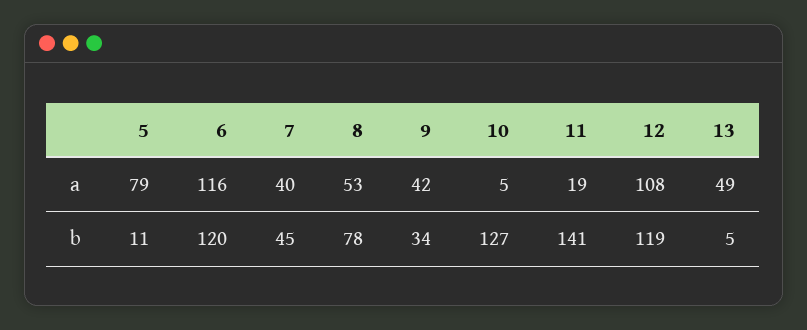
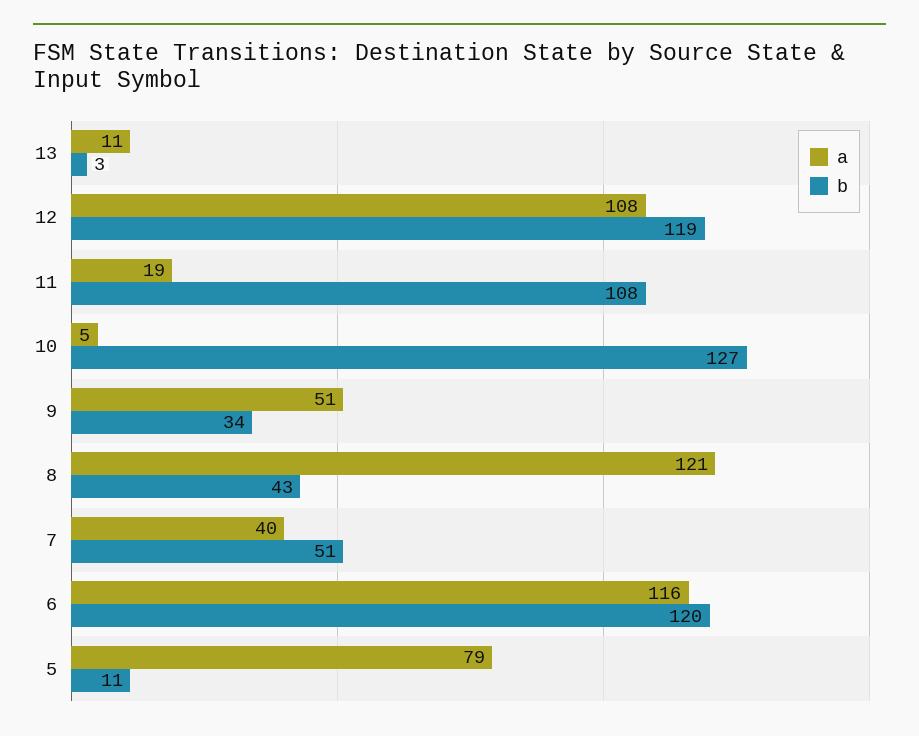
  {
    "a": {
      "5": 79,
      "6": 116,
      "7": 40,
-     "8": 53,
+     "8": 121,
-     "9": 42,
+     "9": 51,
      "10": 5,
      "11": 19,
      "12": 108,
-     "13": 49
+     "13": 11
    },
    "b": {
      "5": 11,
      "6": 120,
-     "7": 45,
+     "7": 51,
-     "8": 78,
+     "8": 43,
      "9": 34,
      "10": 127,
-     "11": 141,
+     "11": 108,
      "12": 119,
-     "13": 5
+     "13": 3
    }
  }

